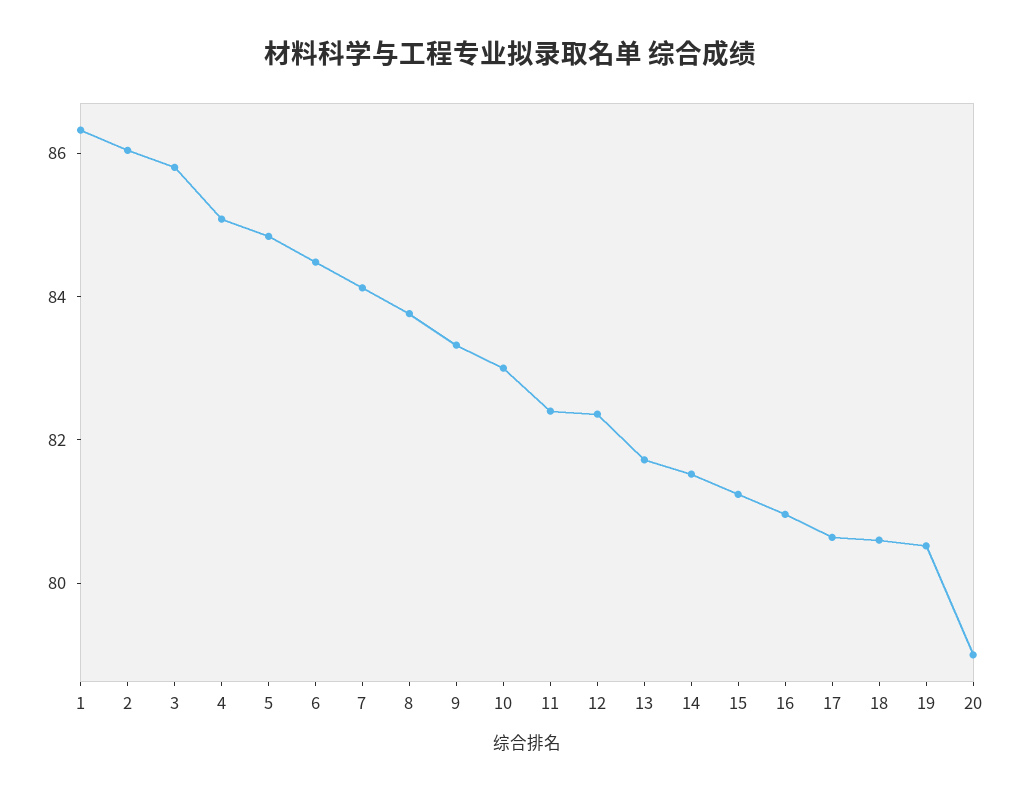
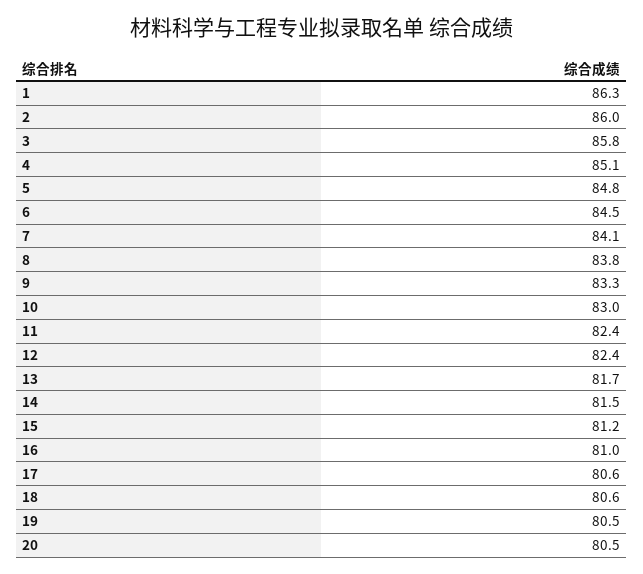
  {
    "1": 86.3,
    "2": 86,
    "3": 85.8,
    "4": 85.1,
    "5": 84.8,
    "6": 84.5,
    "7": 84.1,
    "8": 83.8,
    "9": 83.3,
    "10": 83,
    "11": 82.4,
    "12": 82.4,
    "13": 81.7,
    "14": 81.5,
    "15": 81.2,
    "16": 81,
    "17": 80.6,
    "18": 80.6,
    "19": 80.5,
-   "20": 79
+   "20": 80.5
  }

